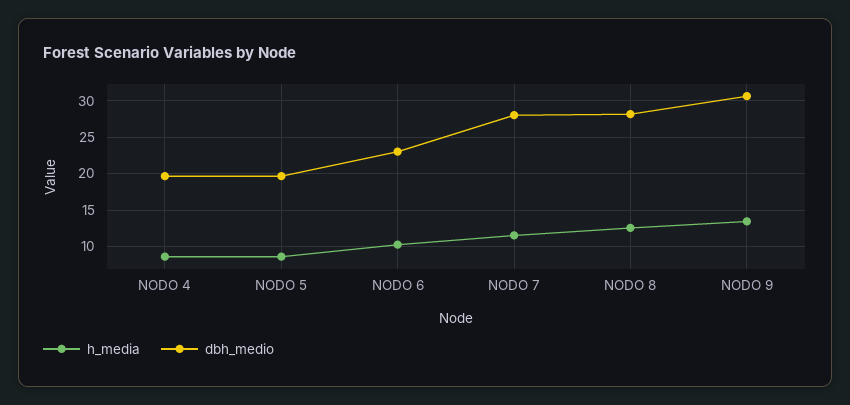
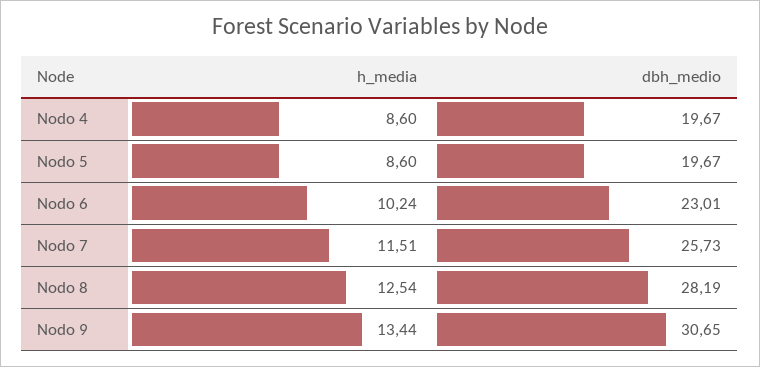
  {
    "h_media": {
      "NODO 4": 8.6,
      "NODO 5": 8.6,
      "NODO 6": 10.24,
      "NODO 7": 11.51,
      "NODO 8": 12.54,
      "NODO 9": 13.44
    },
    "dbh_medio": {
      "NODO 4": 19.67,
      "NODO 5": 19.67,
      "NODO 6": 23.01,
-     "NODO 7": 28,
+     "NODO 7": 25.73,
      "NODO 8": 28.19,
      "NODO 9": 30.65
    }
  }

